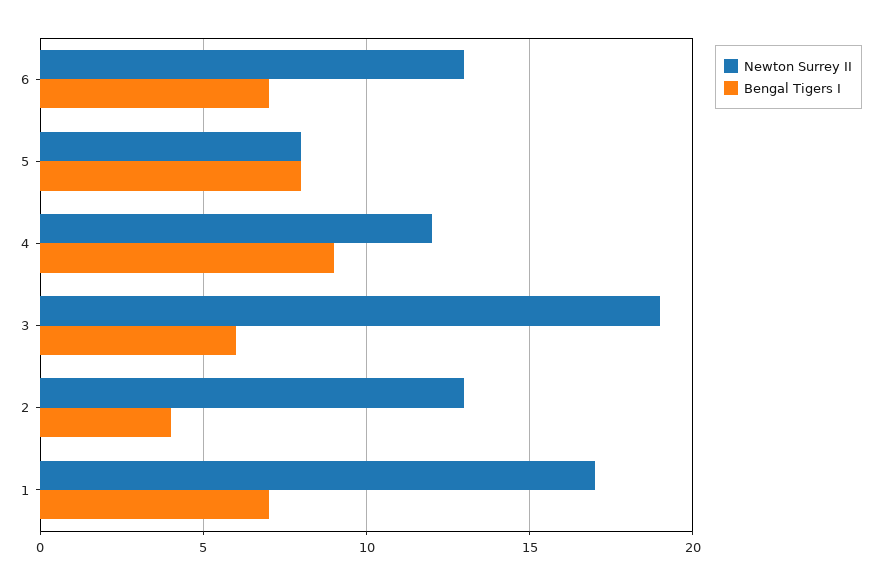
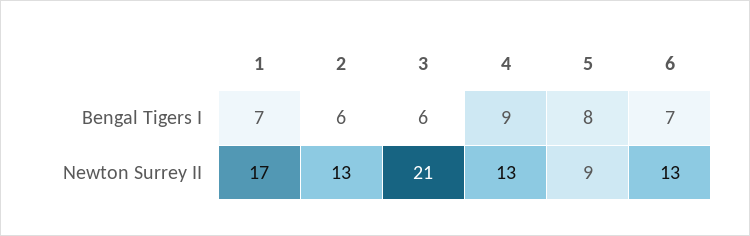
  {
    "Newton Surrey II": {
      "6": 13,
-     "5": 8,
+     "5": 9,
-     "4": 12,
+     "4": 13,
-     "3": 19,
+     "3": 21,
      "2": 13,
      "1": 17
    },
    "Bengal Tigers I": {
      "6": 7,
      "5": 8,
      "4": 9,
      "3": 6,
-     "2": 4,
+     "2": 6,
      "1": 7
    }
  }

